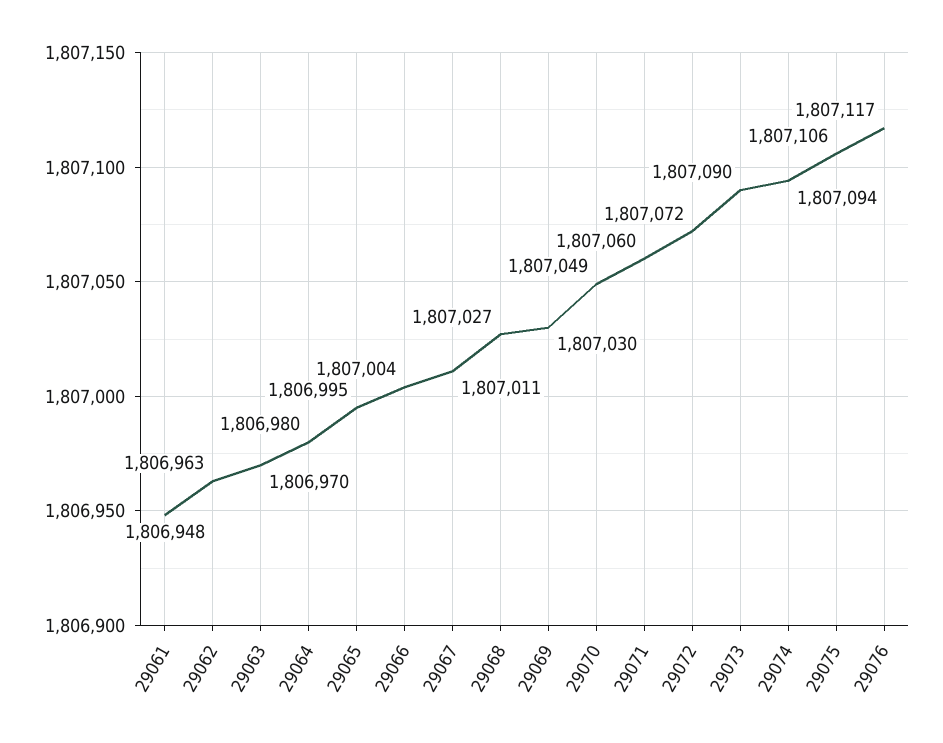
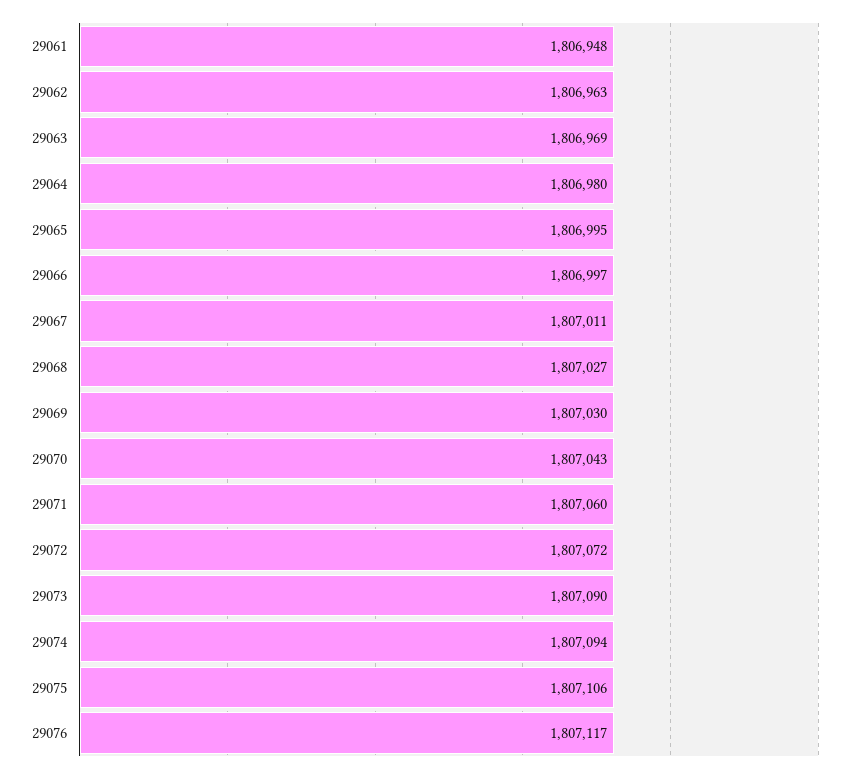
  {
    "29061": 1806948,
    "29062": 1806963,
-   "29063": 1806970,
+   "29063": 1806969,
    "29064": 1806980,
    "29065": 1806995,
-   "29066": 1807004,
+   "29066": 1806997,
    "29067": 1807011,
    "29068": 1807027,
    "29069": 1807030,
-   "29070": 1807049,
+   "29070": 1807043,
    "29071": 1807060,
    "29072": 1807072,
    "29073": 1807090,
    "29074": 1807094,
    "29075": 1807106,
    "29076": 1807117
  }

